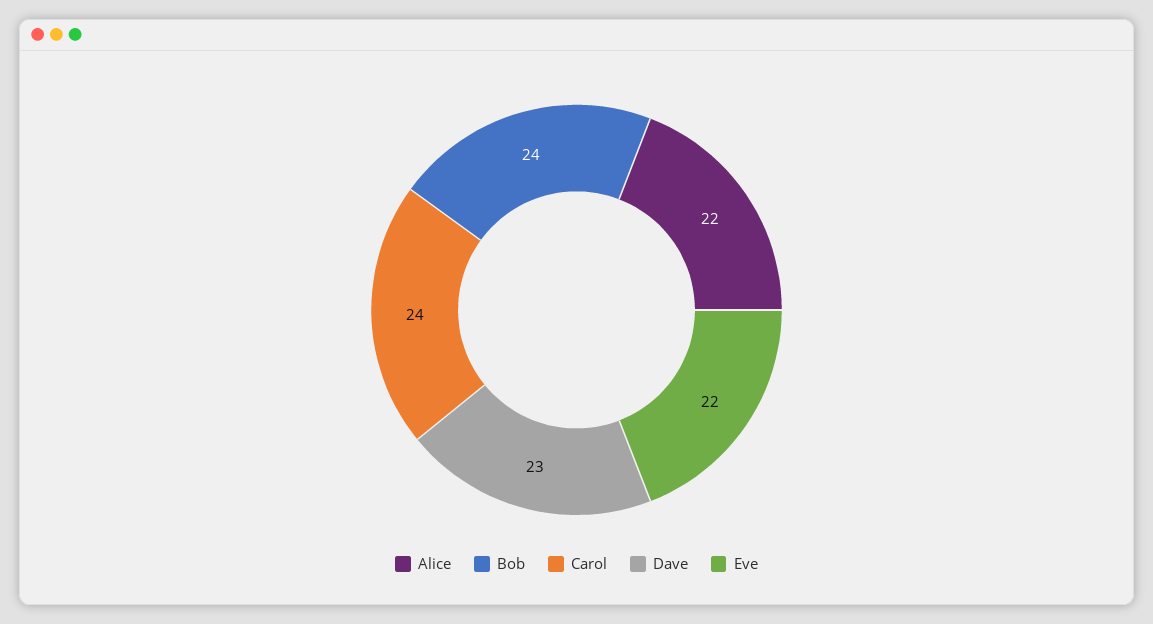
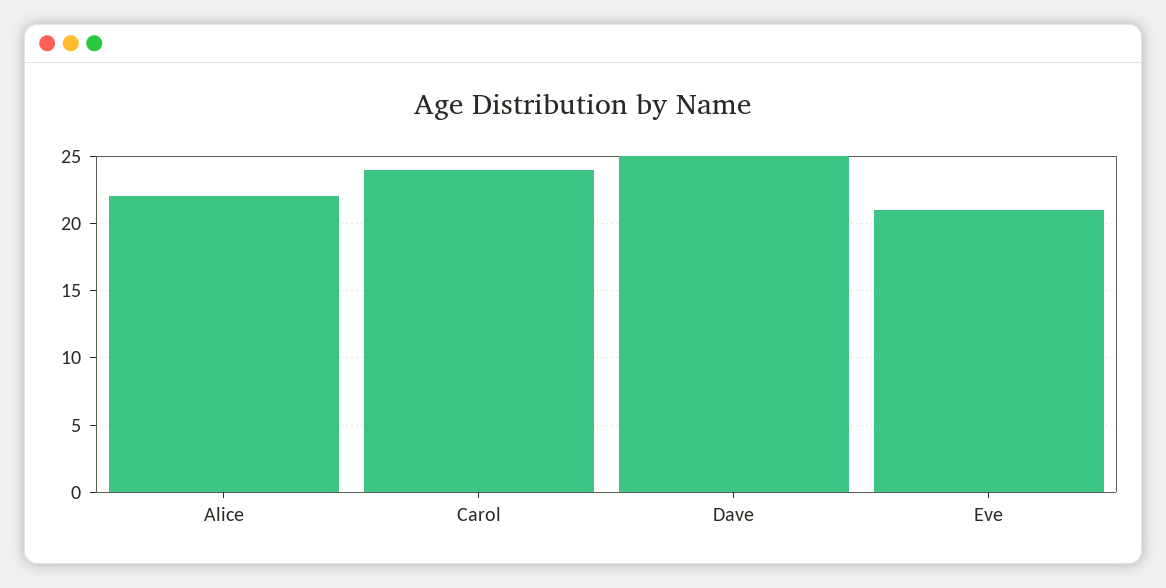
  {
    "Alice": 22,
-   "Bob": 24,
    "Carol": 24,
-   "Dave": 23,
+   "Dave": 25,
-   "Eve": 22
+   "Eve": 21
  }

